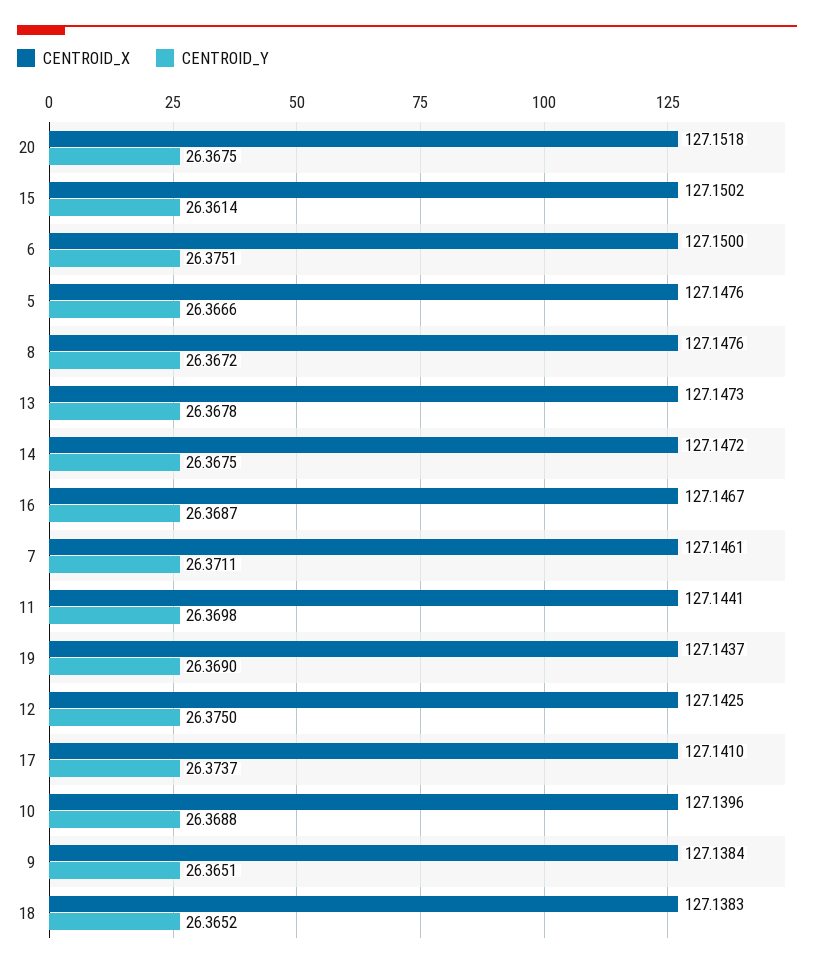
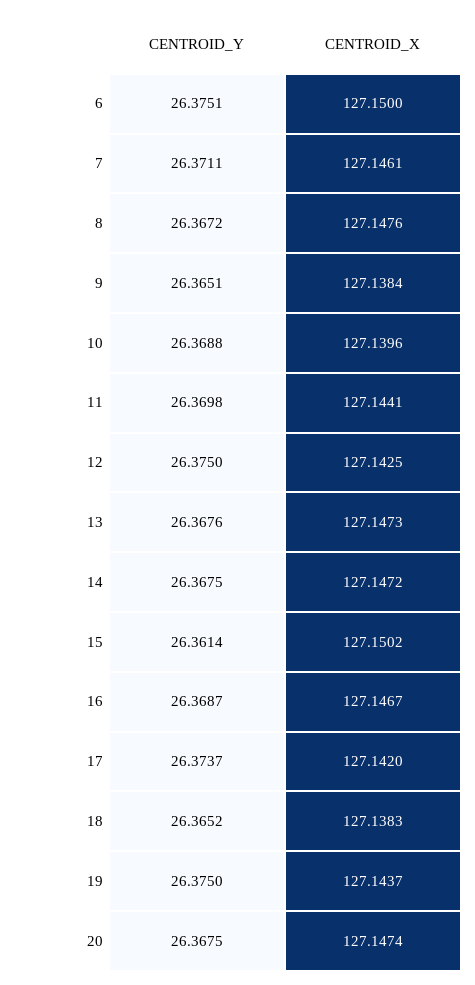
  {
    "CENTROID_X": {
-     "20": 127.1518,
+     "20": 127.1474,
      "15": 127.1502,
      "6": 127.15,
-     "5": 127.1476,
      "8": 127.1476,
      "13": 127.1473,
      "14": 127.1472,
      "16": 127.1467,
      "7": 127.1461,
      "11": 127.1441,
      "19": 127.1437,
      "12": 127.1425,
-     "17": 127.141,
+     "17": 127.142,
      "10": 127.1396,
      "9": 127.1384,
      "18": 127.1383
    },
    "CENTROID_Y": {
      "20": 26.3675,
      "15": 26.3614,
      "6": 26.3751,
-     "5": 26.3666,
      "8": 26.3672,
-     "13": 26.3678,
+     "13": 26.3676,
      "14": 26.3675,
      "16": 26.3687,
      "7": 26.3711,
      "11": 26.3698,
-     "19": 26.369,
+     "19": 26.375,
      "12": 26.375,
      "17": 26.3737,
      "10": 26.3688,
      "9": 26.3651,
      "18": 26.3652
    }
  }

